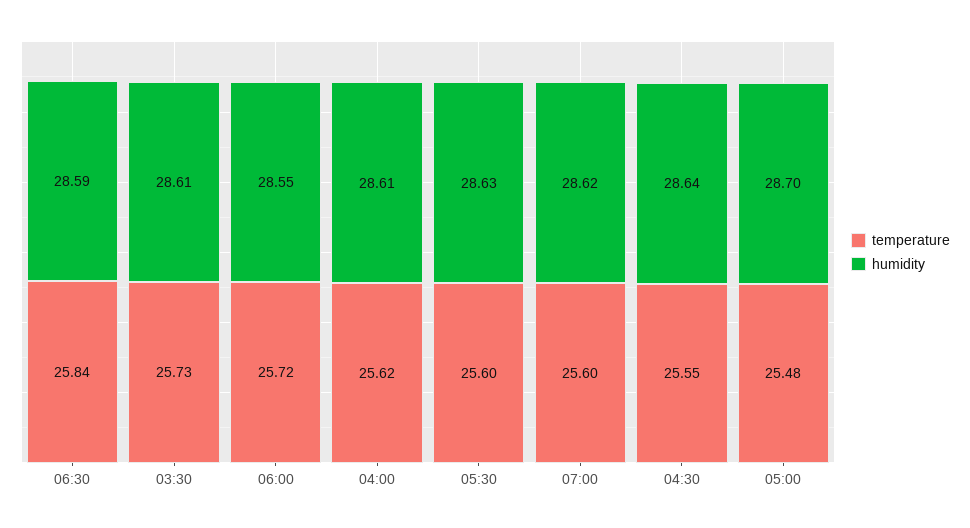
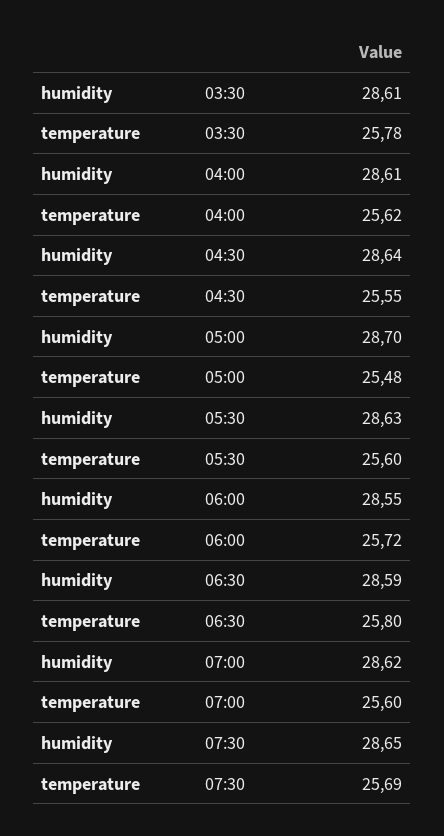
  {
    "temperature": {
-     "06:30": 25.84,
+     "06:30": 25.8,
-     "03:30": 25.73,
+     "03:30": 25.78,
      "06:00": 25.72,
      "04:00": 25.62,
      "05:30": 25.6,
      "07:00": 25.6,
      "04:30": 25.55,
-     "05:00": 25.48
+     "05:00": 25.48,
+     "07:30": 25.69
    },
    "humidity": {
      "06:30": 28.59,
      "03:30": 28.61,
      "06:00": 28.55,
      "04:00": 28.61,
      "05:30": 28.63,
      "07:00": 28.62,
      "04:30": 28.64,
-     "05:00": 28.7
+     "05:00": 28.7,
+     "07:30": 28.65
    }
  }

